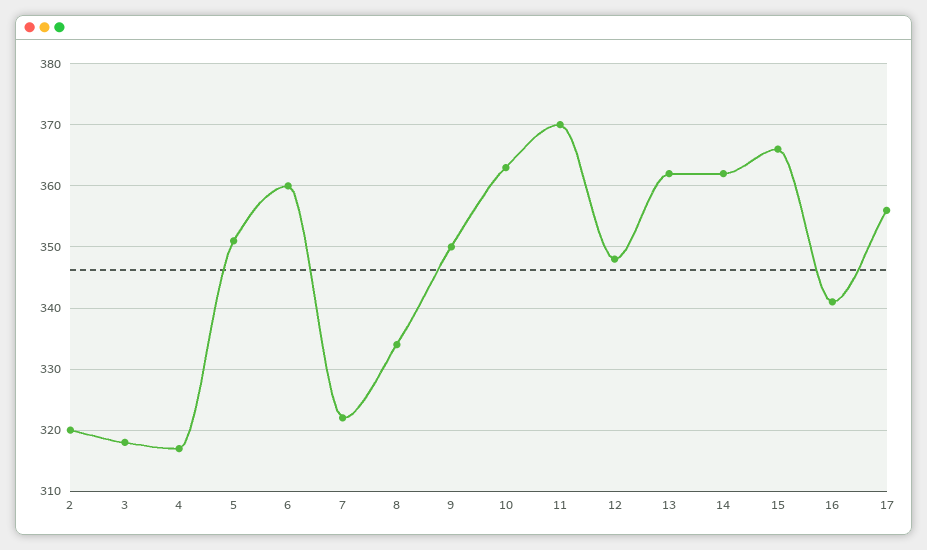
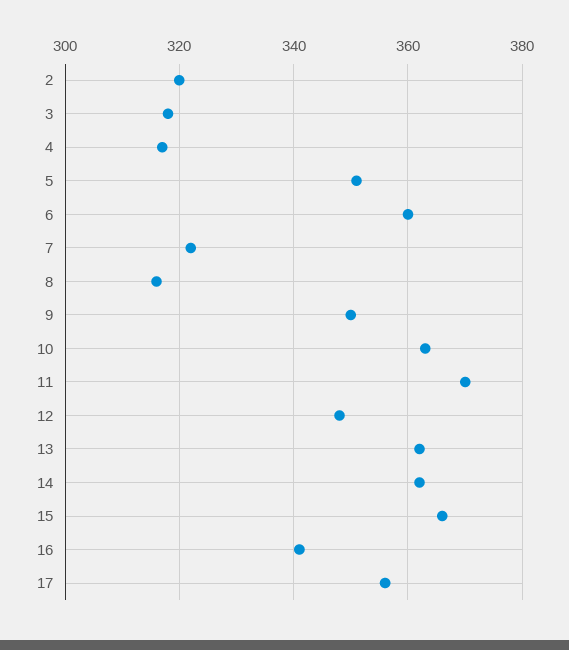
  {
    "2": 320,
    "3": 318,
    "4": 317,
    "5": 351,
    "6": 360,
    "7": 322,
-   "8": 334,
+   "8": 315,
    "9": 350,
    "10": 363,
    "11": 370,
    "12": 348,
    "13": 362,
    "14": 362,
    "15": 366,
    "16": 341,
    "17": 356
  }

